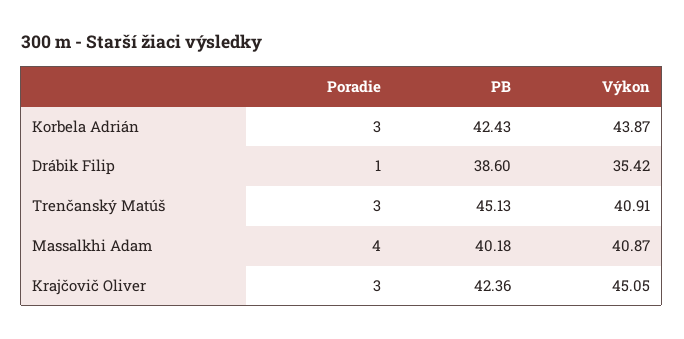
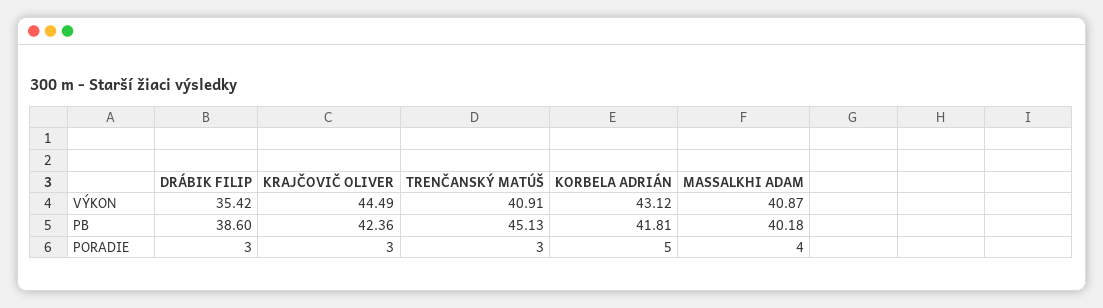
  {
    "Poradie": {
-     "Korbela Adrián": 3,
+     "Korbela Adrián": 5,
-     "Drábik Filip": 1,
+     "Drábik Filip": 3,
      "Trenčanský Matúš": 3,
      "Massalkhi Adam": 4,
      "Krajčovič Oliver": 3
    },
    "PB": {
-     "Korbela Adrián": 42.43,
+     "Korbela Adrián": 41.81,
      "Drábik Filip": 38.6,
      "Trenčanský Matúš": 45.13,
      "Massalkhi Adam": 40.18,
      "Krajčovič Oliver": 42.36
    },
    "Výkon": {
-     "Korbela Adrián": 43.87,
+     "Korbela Adrián": 43.12,
      "Drábik Filip": 35.42,
      "Trenčanský Matúš": 40.91,
      "Massalkhi Adam": 40.87,
-     "Krajčovič Oliver": 45.05
+     "Krajčovič Oliver": 44.49
    }
  }

